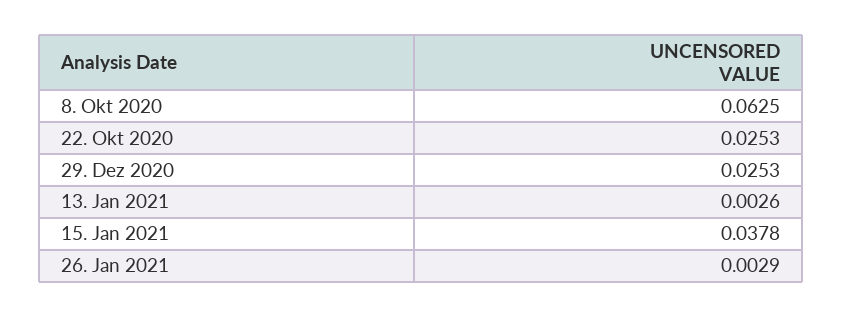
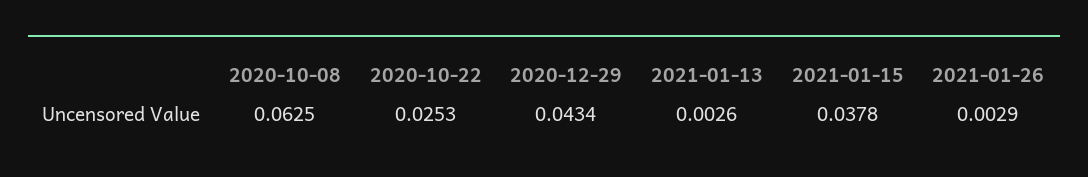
  {
    "8. Okt 2020": 0.0625,
    "22. Okt 2020": 0.0253,
-   "29. Dez 2020": 0.0253,
+   "29. Dez 2020": 0.0434,
    "13. Jan 2021": 0.0026,
    "15. Jan 2021": 0.0378,
    "26. Jan 2021": 0.0029
  }

